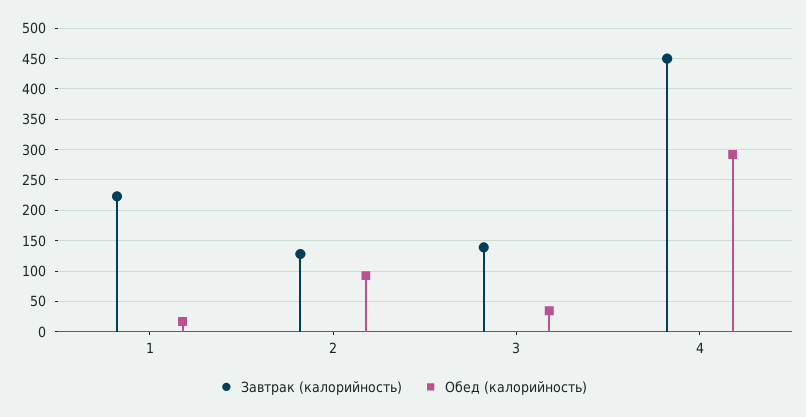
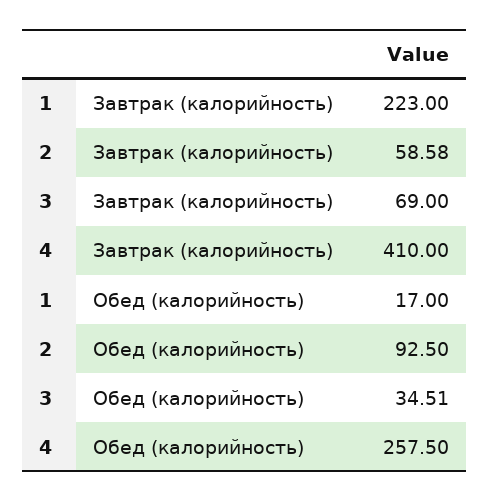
  {
    "Завтрак (калорийность)": {
      "1": 223,
-     "2": 130,
+     "2": 58.58,
-     "3": 140,
+     "3": 69,
-     "4": 450
+     "4": 410
    },
    "Обед (калорийность)": {
      "1": 17,
      "2": 92.5,
      "3": 34.51,
-     "4": 290
+     "4": 257.5
    }
  }

